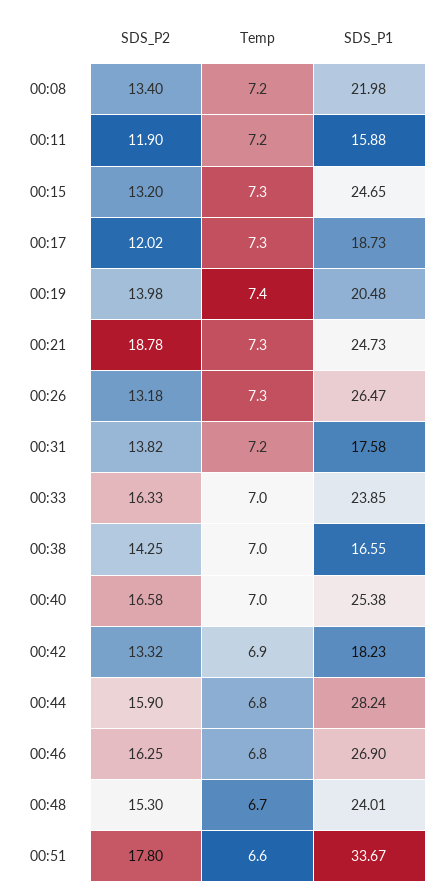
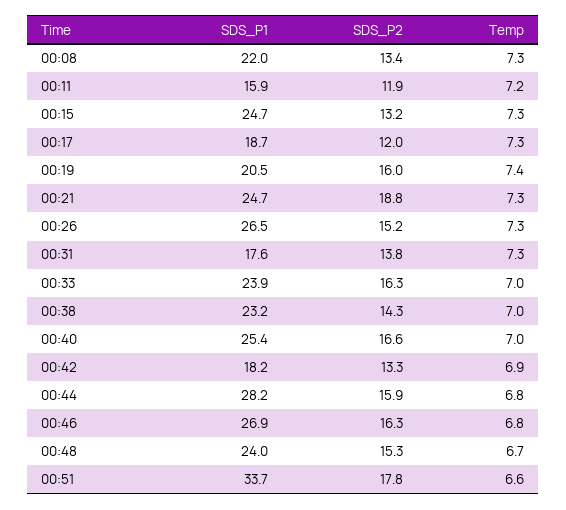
  {
    "SDS_P2": {
      "00:08": 13.4,
      "00:11": 11.9,
      "00:15": 13.2,
      "00:17": 12.02,
-     "00:19": 13.98,
+     "00:19": 16,
      "00:21": 18.78,
-     "00:26": 13.18,
+     "00:26": 15.2,
      "00:31": 13.82,
      "00:33": 16.33,
      "00:38": 14.25,
      "00:40": 16.58,
      "00:42": 13.32,
      "00:44": 15.9,
      "00:46": 16.25,
      "00:48": 15.3,
      "00:51": 17.8
    },
    "Temp": {
-     "00:08": 7.2,
+     "00:08": 7.3,
      "00:11": 7.2,
      "00:15": 7.3,
      "00:17": 7.3,
      "00:19": 7.4,
      "00:21": 7.3,
      "00:26": 7.3,
-     "00:31": 7.2,
+     "00:31": 7.3,
      "00:33": 7,
      "00:38": 7,
      "00:40": 7,
      "00:42": 6.9,
      "00:44": 6.8,
      "00:46": 6.8,
      "00:48": 6.7,
      "00:51": 6.6
    },
    "SDS_P1": {
      "00:08": 21.98,
      "00:11": 15.88,
      "00:15": 24.65,
      "00:17": 18.73,
      "00:19": 20.48,
      "00:21": 24.73,
      "00:26": 26.47,
      "00:31": 17.58,
      "00:33": 23.85,
-     "00:38": 16.55,
+     "00:38": 23.2,
      "00:40": 25.38,
      "00:42": 18.23,
      "00:44": 28.24,
      "00:46": 26.9,
      "00:48": 24.01,
      "00:51": 33.67
    }
  }

